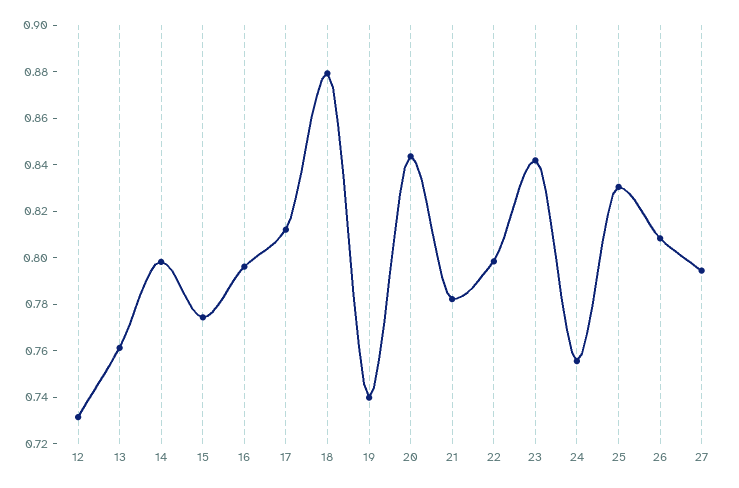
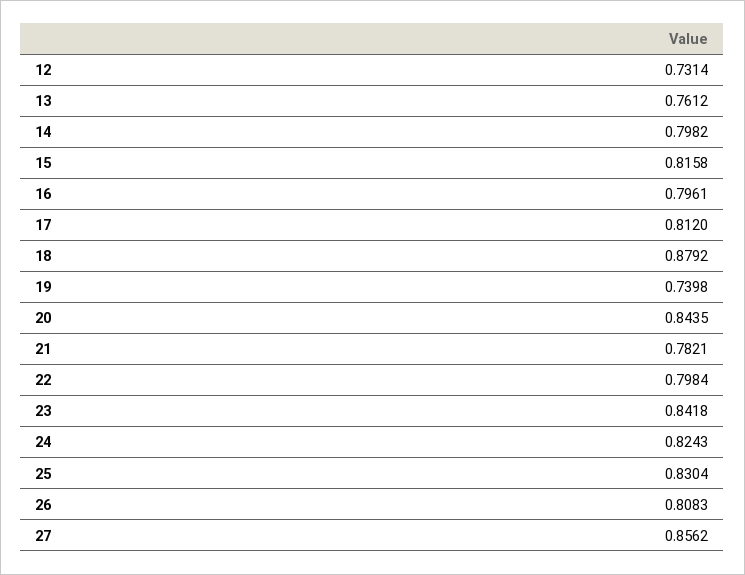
  {
    "12": 0.7314,
    "13": 0.7612,
    "14": 0.7982,
-   "15": 0.775,
+   "15": 0.8158,
    "16": 0.7961,
    "17": 0.812,
    "18": 0.8792,
    "19": 0.7398,
    "20": 0.8435,
    "21": 0.7821,
    "22": 0.7984,
    "23": 0.8418,
-   "24": 0.755,
+   "24": 0.8243,
    "25": 0.8304,
    "26": 0.8083,
-   "27": 0.795
+   "27": 0.8562
  }

